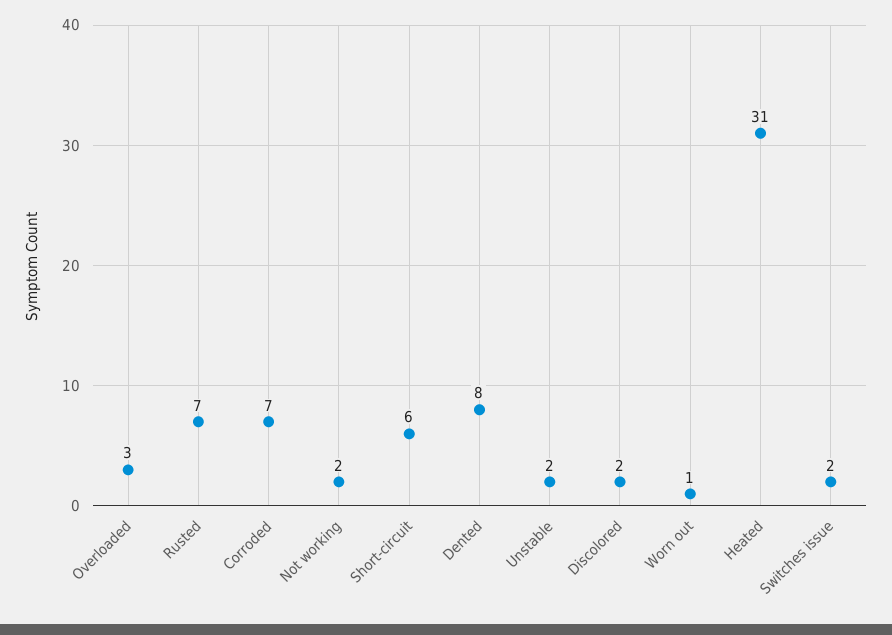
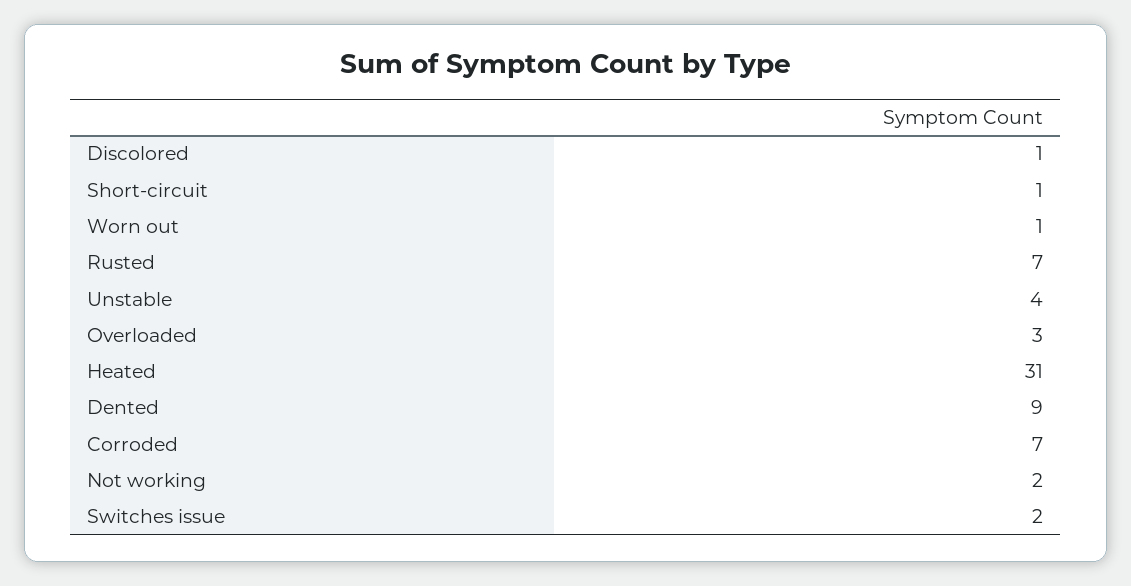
  {
    "Overloaded": 3,
    "Rusted": 7,
    "Corroded": 7,
    "Not working": 2,
-   "Short-circuit": 6,
+   "Short-circuit": 1,
-   "Dented": 8,
+   "Dented": 9,
-   "Unstable": 2,
+   "Unstable": 4,
-   "Discolored": 2,
+   "Discolored": 1,
    "Worn out": 1,
    "Heated": 31,
    "Switches issue": 2
  }

